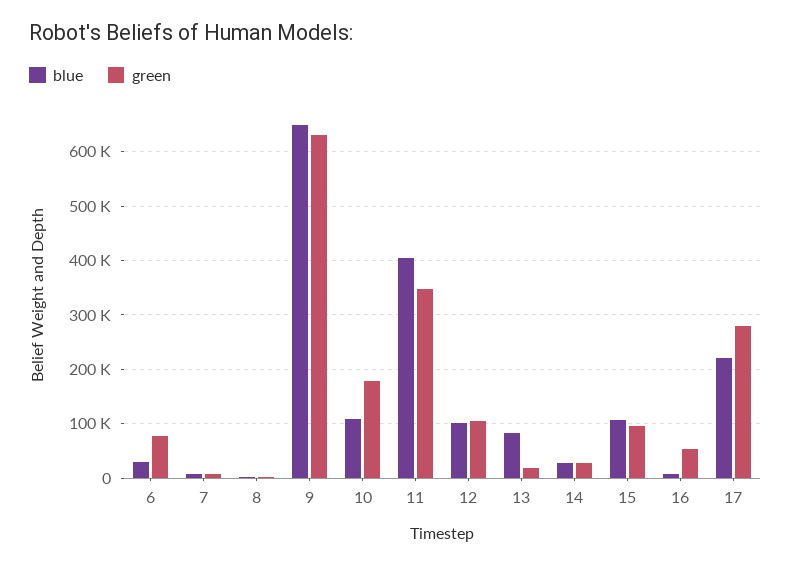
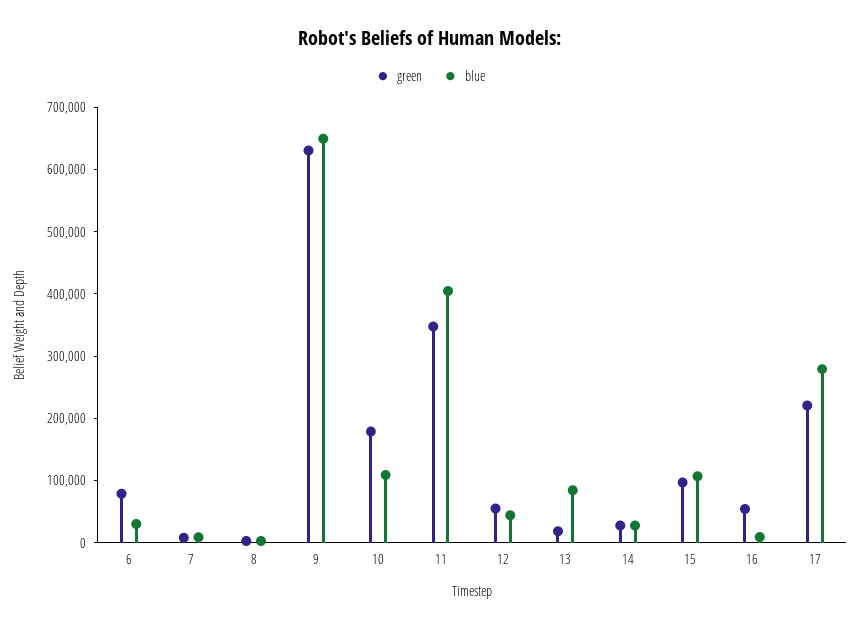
  {
    "blue": {
      "6": 20000,
      "7": 0,
      "8": 0,
      "9": 640000,
      "10": 100000,
      "11": 400000,
-     "12": 100000,
+     "12": 40000,
      "13": 80000,
      "14": 20000,
      "15": 100000,
      "16": 0,
-     "17": 220000
+     "17": 280000
    },
    "green": {
      "6": 80000,
      "7": 0,
      "8": 0,
      "9": 640000,
      "10": 180000,
      "11": 340000,
-     "12": 100000,
+     "12": 60000,
      "13": 20000,
      "14": 20000,
      "15": 100000,
      "16": 60000,
-     "17": 280000
+     "17": 220000
    }
  }

